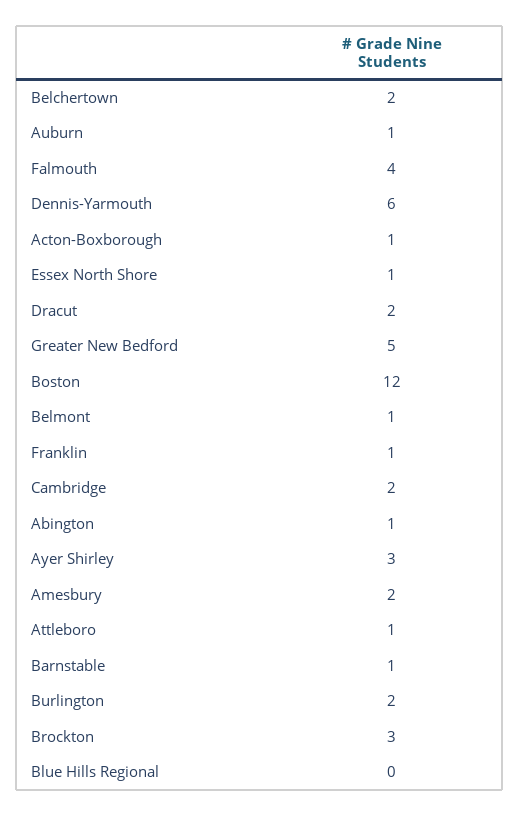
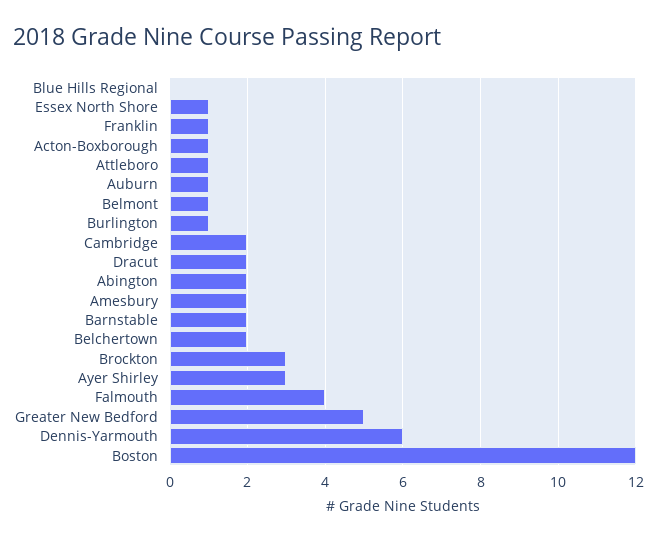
  {
    "Belchertown": 2,
    "Auburn": 1,
    "Falmouth": 4,
    "Dennis-Yarmouth": 6,
    "Acton-Boxborough": 1,
    "Essex North Shore": 1,
    "Dracut": 2,
    "Greater New Bedford": 5,
    "Boston": 12,
    "Belmont": 1,
    "Franklin": 1,
    "Cambridge": 2,
-   "Abington": 1,
+   "Abington": 2,
    "Ayer Shirley": 3,
    "Amesbury": 2,
    "Attleboro": 1,
-   "Barnstable": 1,
+   "Barnstable": 2,
-   "Burlington": 2,
+   "Burlington": 1,
    "Brockton": 3,
    "Blue Hills Regional": 0
  }

